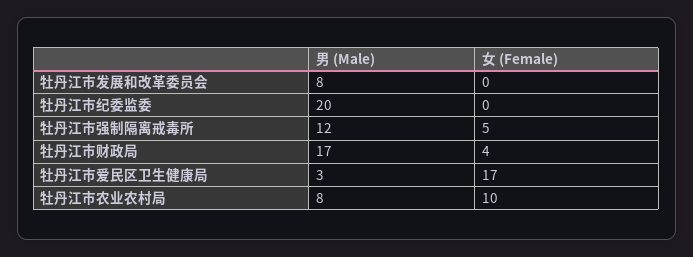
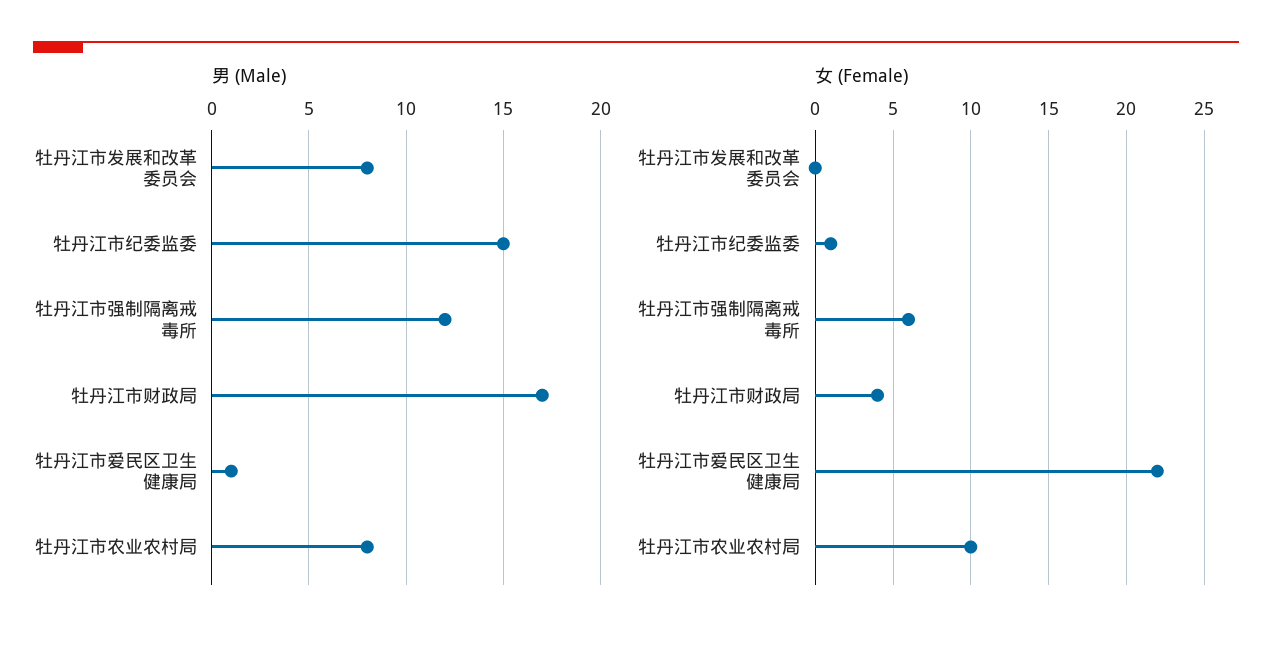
  {
    "男 (Male)": {
      "牡丹江市发展和改革委员会": 8,
-     "牡丹江市纪委监委": 20,
+     "牡丹江市纪委监委": 15,
      "牡丹江市强制隔离戒毒所": 12,
      "牡丹江市财政局": 17,
-     "牡丹江市爱民区卫生健康局": 3,
+     "牡丹江市爱民区卫生健康局": 1,
      "牡丹江市农业农村局": 8
    },
    "女 (Female)": {
      "牡丹江市发展和改革委员会": 0,
-     "牡丹江市纪委监委": 0,
+     "牡丹江市纪委监委": 1,
-     "牡丹江市强制隔离戒毒所": 5,
+     "牡丹江市强制隔离戒毒所": 6,
      "牡丹江市财政局": 4,
-     "牡丹江市爱民区卫生健康局": 17,
+     "牡丹江市爱民区卫生健康局": 22,
      "牡丹江市农业农村局": 10
    }
  }

